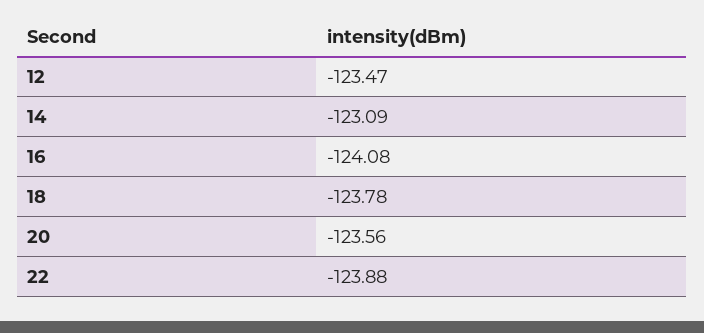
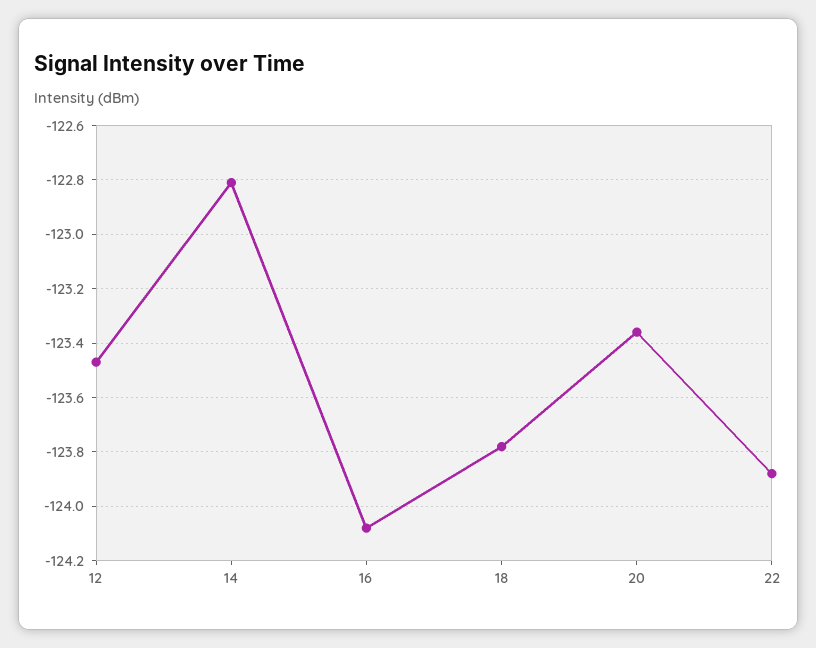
  {
    "12": -123.47,
-   "14": -123.09,
+   "14": -122.8,
    "16": -124.08,
    "18": -123.78,
-   "20": -123.56,
+   "20": -123.35,
    "22": -123.88
  }

